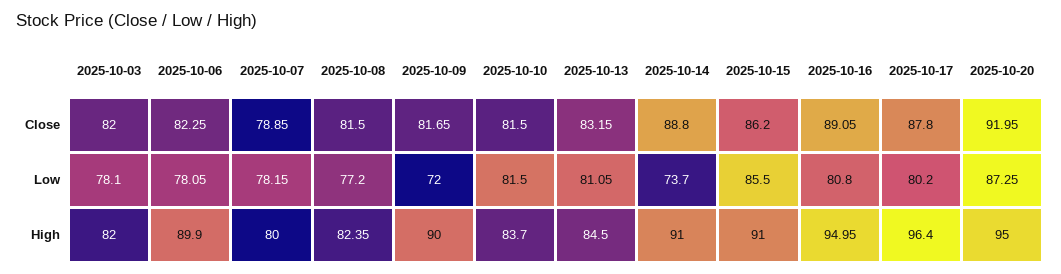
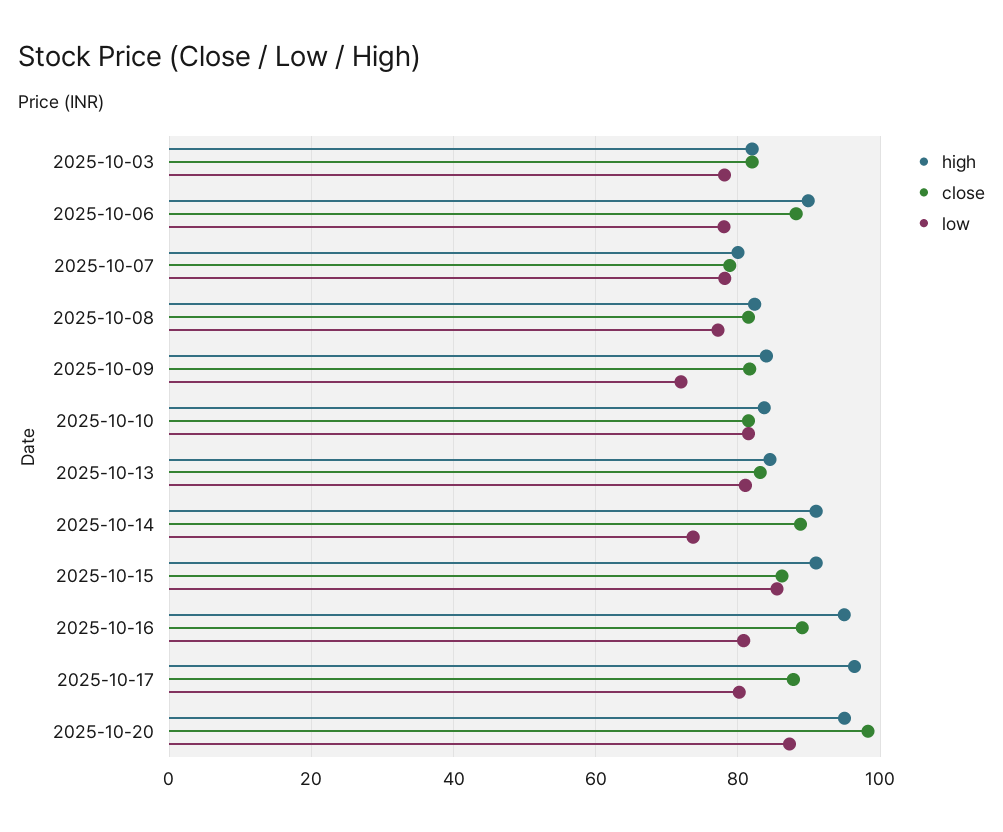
  {
    "Close": {
      "2025-10-03": 82,
-     "2025-10-06": 82.25,
+     "2025-10-06": 88,
      "2025-10-07": 78.85,
      "2025-10-08": 81.5,
      "2025-10-09": 81.65,
      "2025-10-10": 81.5,
      "2025-10-13": 83.15,
      "2025-10-14": 88.8,
      "2025-10-15": 86.2,
      "2025-10-16": 89.05,
      "2025-10-17": 87.8,
-     "2025-10-20": 91.95
+     "2025-10-20": 98
    },
    "Low": {
      "2025-10-03": 78.1,
      "2025-10-06": 78.05,
      "2025-10-07": 78.15,
      "2025-10-08": 77.2,
      "2025-10-09": 72,
      "2025-10-10": 81.5,
      "2025-10-13": 81.05,
      "2025-10-14": 73.7,
      "2025-10-15": 85.5,
      "2025-10-16": 80.8,
      "2025-10-17": 80.2,
      "2025-10-20": 87.25
    },
    "High": {
      "2025-10-03": 82,
      "2025-10-06": 89.9,
      "2025-10-07": 80,
      "2025-10-08": 82.35,
-     "2025-10-09": 90,
+     "2025-10-09": 84,
      "2025-10-10": 83.7,
      "2025-10-13": 84.5,
      "2025-10-14": 91,
      "2025-10-15": 91,
      "2025-10-16": 94.95,
      "2025-10-17": 96.4,
      "2025-10-20": 95
    }
  }

